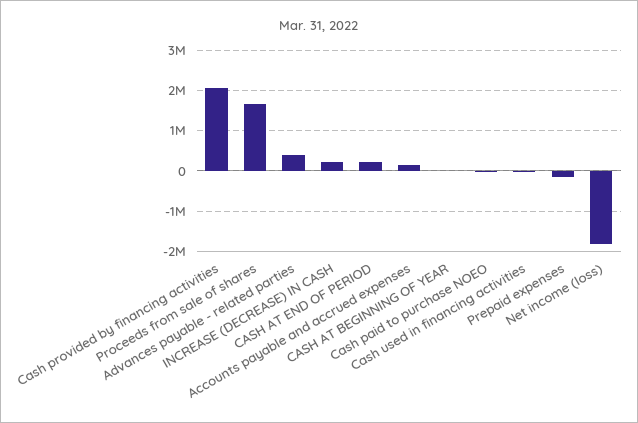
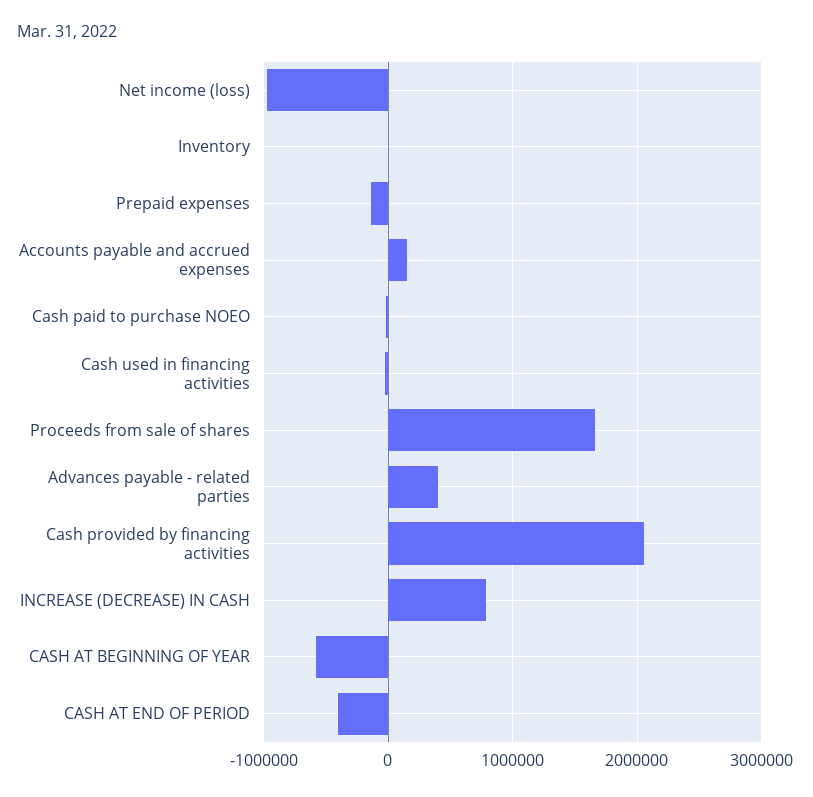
  {
    "Cash provided by financing activities": 2100000,
    "Proceeds from sale of shares": 1700000,
    "Advances payable - related parties": 400000,
-   "INCREASE (DECREASE) IN CASH": 200000,
+   "INCREASE (DECREASE) IN CASH": 800000,
-   "CASH AT END OF PERIOD": 200000,
+   "CASH AT END OF PERIOD": -400000,
    "Accounts payable and accrued expenses": 100000,
-   "CASH AT BEGINNING OF YEAR": 0,
+   "CASH AT BEGINNING OF YEAR": -600000,
    "Cash paid to purchase NOEO": 0,
    "Cash used in financing activities": 0,
    "Prepaid expenses": -100000,
-   "Net income (loss)": -1800000
+   "Net income (loss)": -1000000,
+   "Inventory": 0
  }

